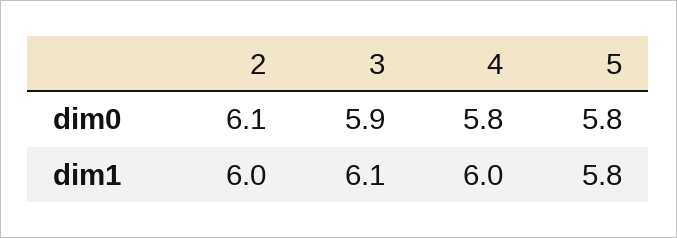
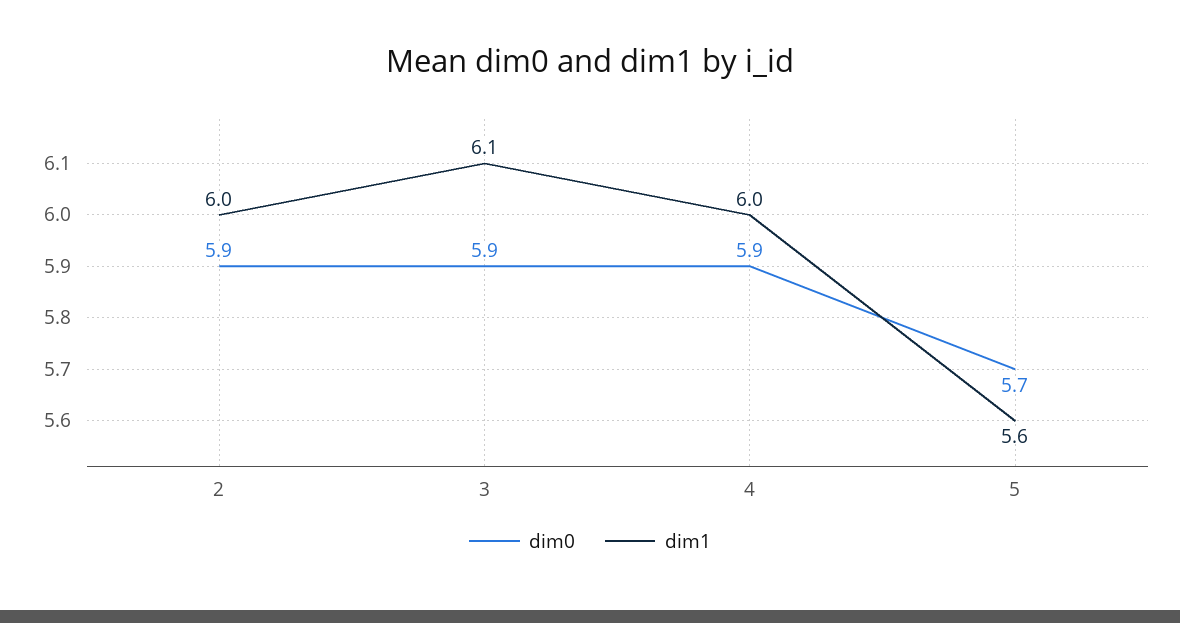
  {
    "dim0": {
-     "2": 6.1,
+     "2": 5.9,
      "3": 5.9,
-     "4": 5.8,
+     "4": 5.9,
-     "5": 5.8
+     "5": 5.7
    },
    "dim1": {
      "2": 6,
      "3": 6.1,
      "4": 6,
-     "5": 5.8
+     "5": 5.6
    }
  }

